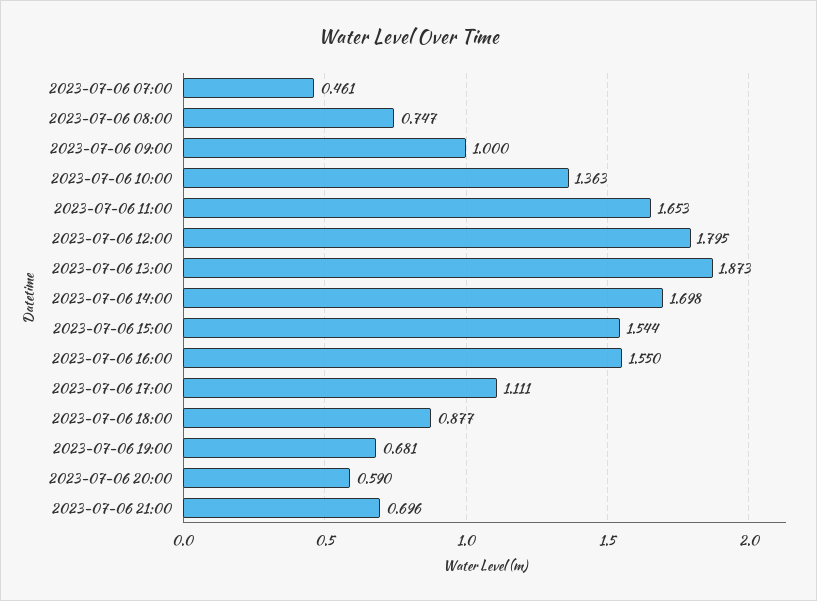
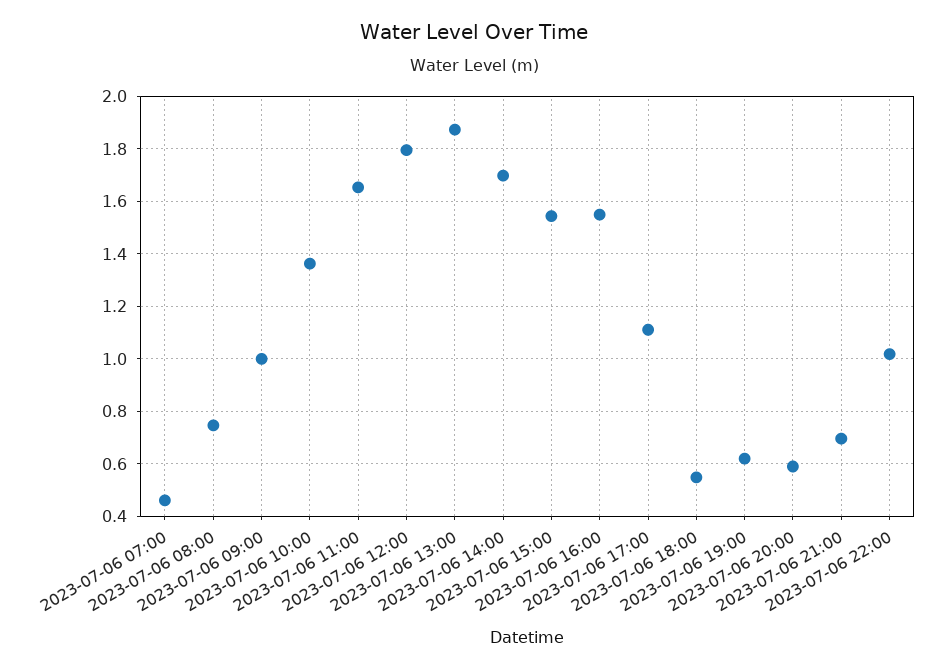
  {
    "2023-07-06 07:00": 0.461,
    "2023-07-06 08:00": 0.747,
    "2023-07-06 09:00": 1,
    "2023-07-06 10:00": 1.363,
    "2023-07-06 11:00": 1.653,
    "2023-07-06 12:00": 1.795,
    "2023-07-06 13:00": 1.873,
    "2023-07-06 14:00": 1.698,
    "2023-07-06 15:00": 1.544,
    "2023-07-06 16:00": 1.55,
    "2023-07-06 17:00": 1.111,
-   "2023-07-06 18:00": 0.877,
+   "2023-07-06 18:00": 0.55,
-   "2023-07-06 19:00": 0.681,
+   "2023-07-06 19:00": 0.625,
    "2023-07-06 20:00": 0.59,
-   "2023-07-06 21:00": 0.696
+   "2023-07-06 21:00": 0.696,
+   "2023-07-06 22:00": 1.025
  }

